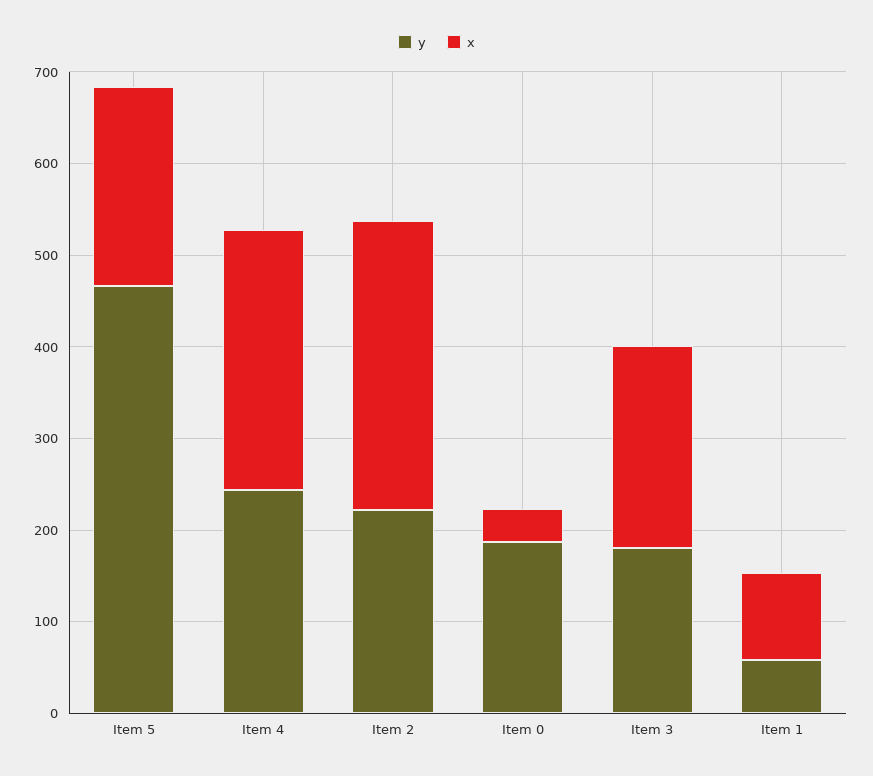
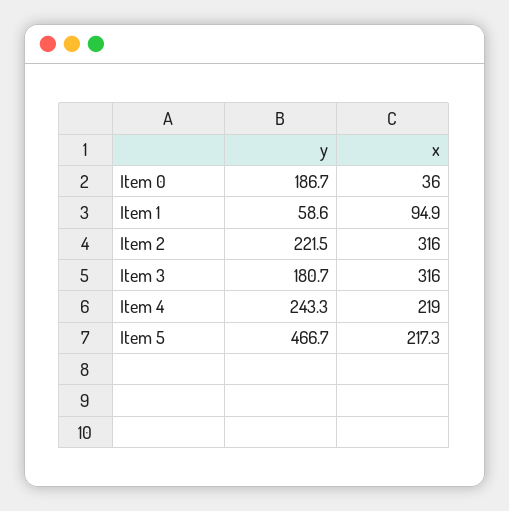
  {
    "y": {
      "Item 5": 466.7,
      "Item 4": 243.3,
      "Item 2": 221.5,
      "Item 0": 186.7,
      "Item 3": 180.7,
      "Item 1": 58.6
    },
    "x": {
      "Item 5": 217.3,
-     "Item 4": 280,
+     "Item 4": 219,
      "Item 2": 316,
      "Item 0": 36,
-     "Item 3": 220,
+     "Item 3": 316,
      "Item 1": 94.9
    }
  }

